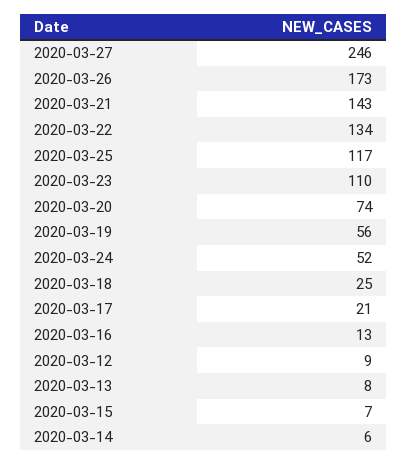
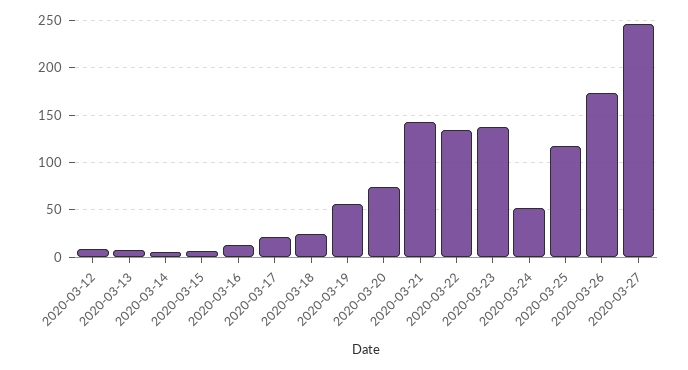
  {
    "2020-03-27": 246,
    "2020-03-26": 173,
    "2020-03-21": 143,
    "2020-03-22": 134,
    "2020-03-25": 117,
-   "2020-03-23": 110,
+   "2020-03-23": 140,
    "2020-03-20": 74,
    "2020-03-19": 56,
    "2020-03-24": 52,
    "2020-03-18": 25,
    "2020-03-17": 21,
    "2020-03-16": 13,
    "2020-03-12": 9,
    "2020-03-13": 8,
    "2020-03-15": 7,
    "2020-03-14": 6
  }

